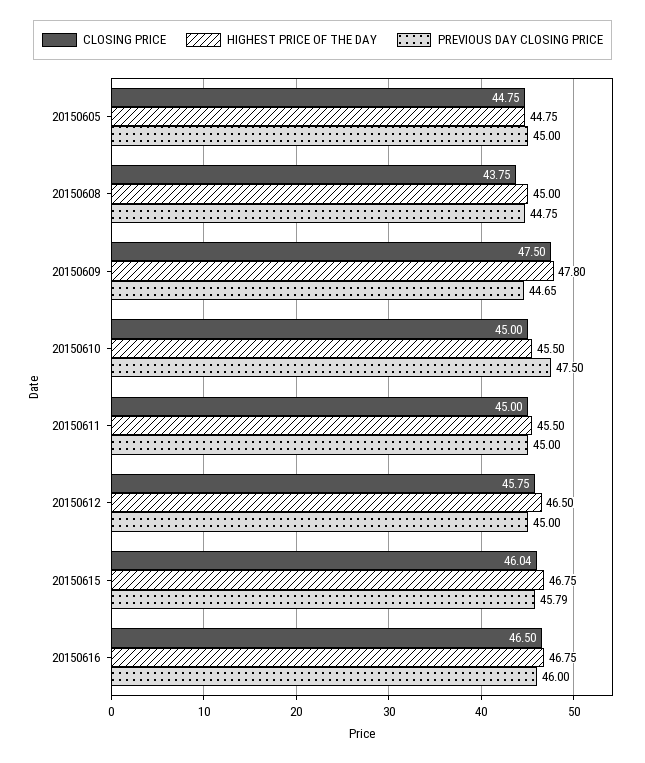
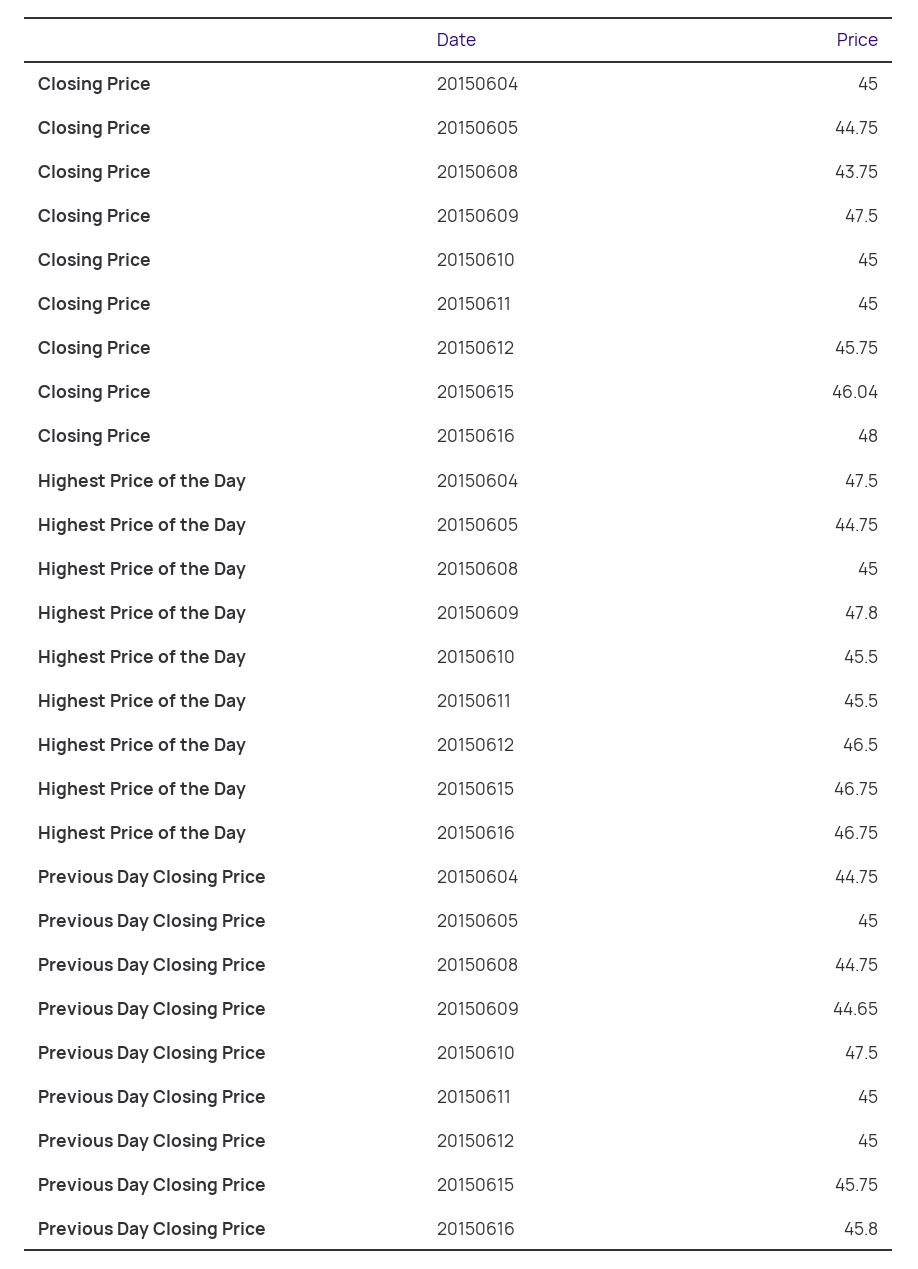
  {
    "CLOSING PRICE": {
      "20150605": 44.75,
      "20150608": 43.75,
      "20150609": 47.5,
      "20150610": 45,
      "20150611": 45,
      "20150612": 45.75,
      "20150615": 46.04,
-     "20150616": 46.5
+     "20150616": 48,
+     "20150604": 45
    },
    "HIGHEST PRICE OF THE DAY": {
      "20150605": 44.75,
      "20150608": 45,
      "20150609": 47.8,
      "20150610": 45.5,
      "20150611": 45.5,
      "20150612": 46.5,
      "20150615": 46.75,
-     "20150616": 46.75
+     "20150616": 46.75,
+     "20150604": 47.5
    },
    "PREVIOUS DAY CLOSING PRICE": {
      "20150605": 45,
      "20150608": 44.75,
      "20150609": 44.65,
      "20150610": 47.5,
      "20150611": 45,
      "20150612": 45,
-     "20150615": 45.79,
+     "20150615": 45.75,
-     "20150616": 46
+     "20150616": 45.8,
+     "20150604": 44.75
    }
  }

